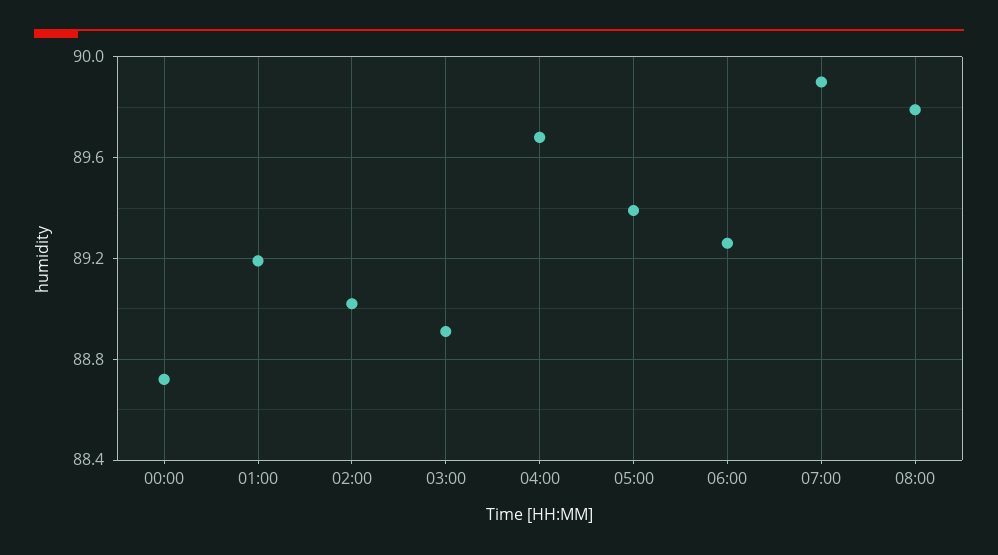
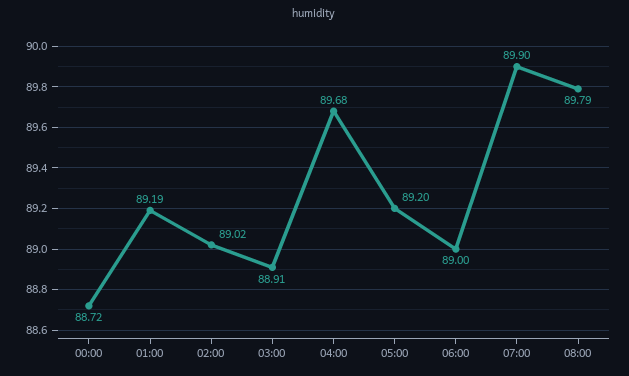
  {
    "00:00": 88.72,
    "01:00": 89.19,
    "02:00": 89.02,
    "03:00": 88.91,
    "04:00": 89.68,
-   "05:00": 89.4,
+   "05:00": 89.2,
-   "06:00": 89.25,
+   "06:00": 89,
    "07:00": 89.9,
    "08:00": 89.79
  }

